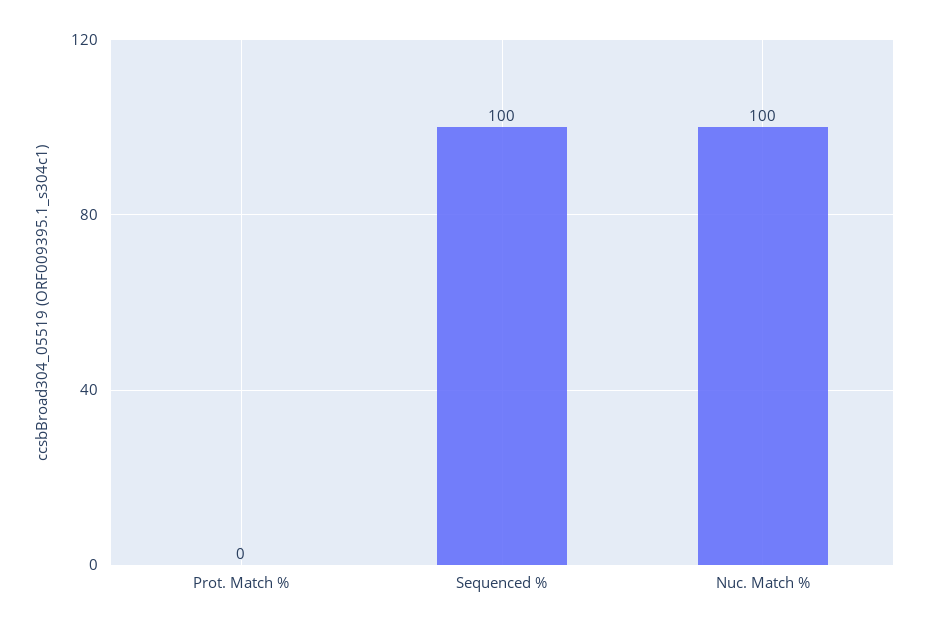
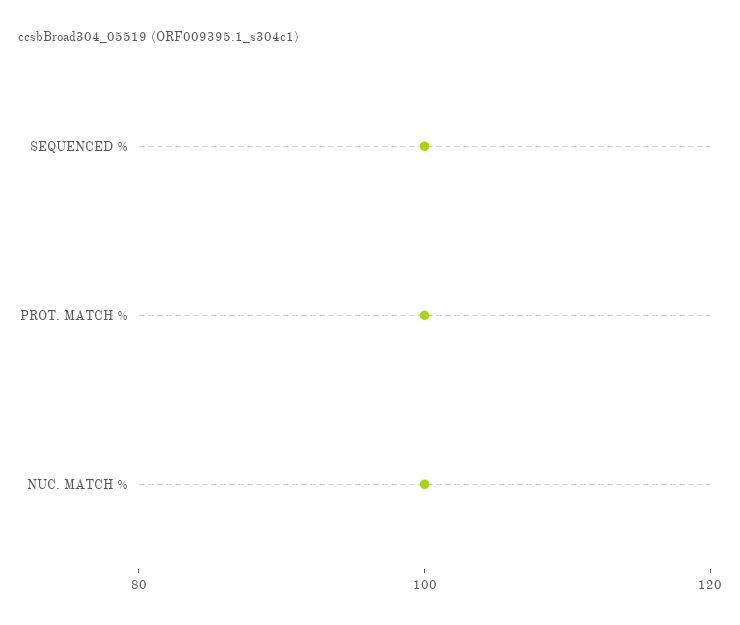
  {
-   "Prot. Match %": 0,
+   "Prot. Match %": 100,
    "Sequenced %": 100,
    "Nuc. Match %": 100
  }

